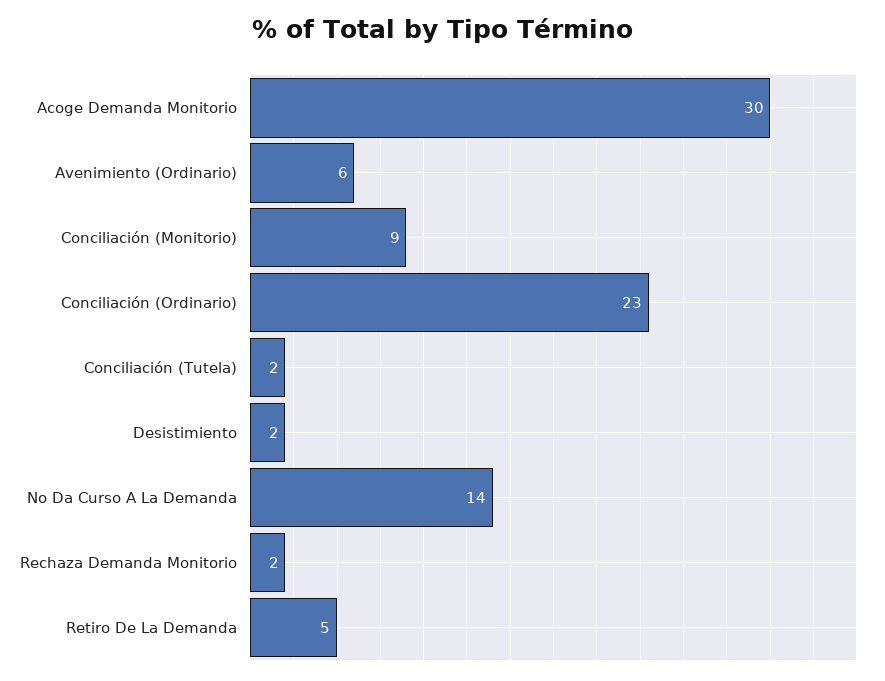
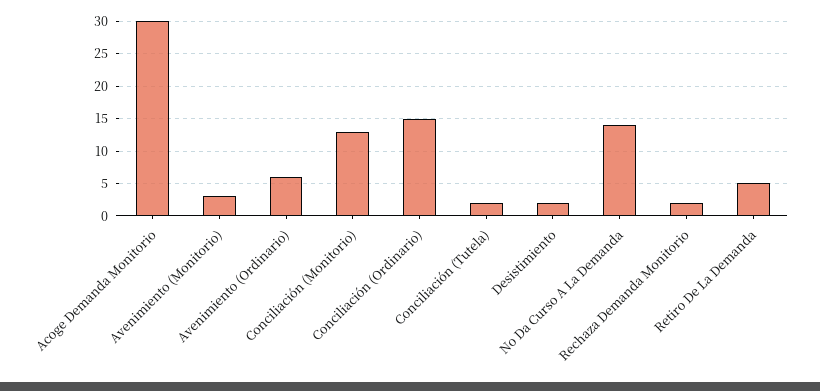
  {
    "Acoge Demanda Monitorio": 30,
    "Avenimiento (Ordinario)": 6,
-   "Conciliación (Monitorio)": 9,
+   "Conciliación (Monitorio)": 13,
-   "Conciliación (Ordinario)": 23,
+   "Conciliación (Ordinario)": 15,
    "Conciliación (Tutela)": 2,
    "Desistimiento": 2,
    "No Da Curso A La Demanda": 14,
    "Rechaza Demanda Monitorio": 2,
-   "Retiro De La Demanda": 5
+   "Retiro De La Demanda": 5,
+   "Avenimiento (Monitorio)": 3
  }

